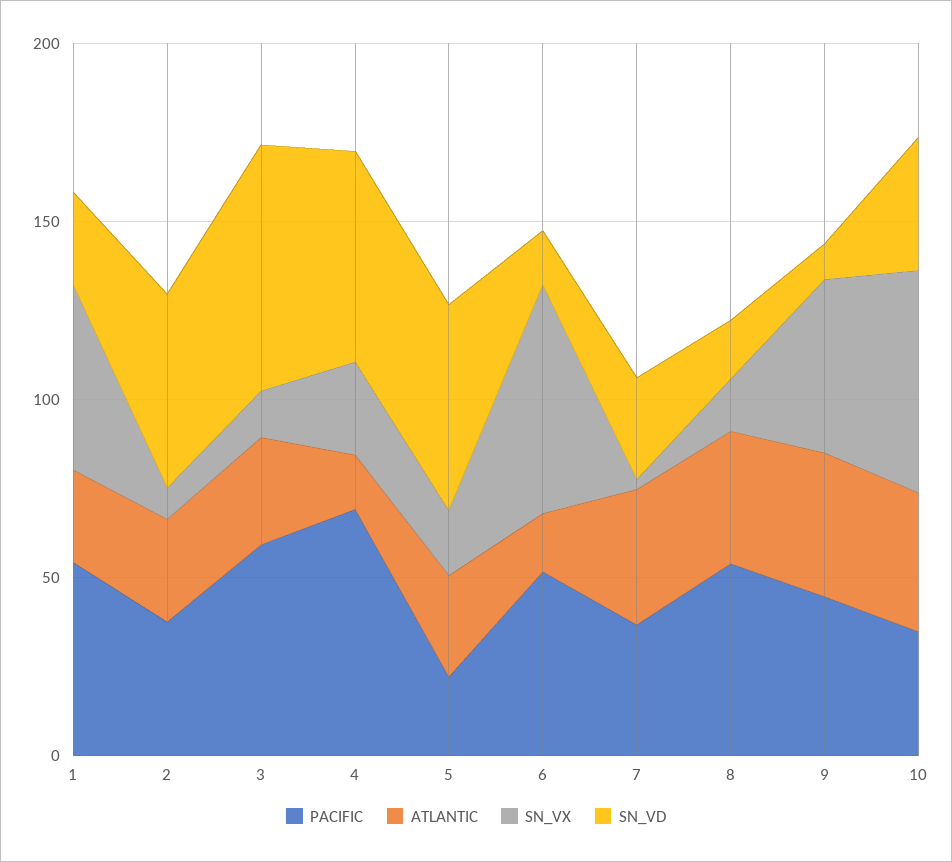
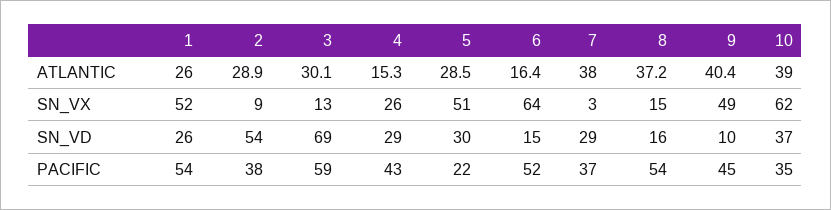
  {
    "PACIFIC": {
      "1": 54,
      "2": 38,
      "3": 59,
-     "4": 70,
+     "4": 43,
      "5": 22,
      "6": 52,
      "7": 37,
      "8": 54,
      "9": 45,
      "10": 35
    },
    "ATLANTIC": {
      "1": 26,
      "2": 28.9,
      "3": 30.1,
      "4": 15.3,
      "5": 28.5,
      "6": 16.4,
      "7": 38,
      "8": 37.2,
      "9": 40.4,
      "10": 39
    },
    "SN_VX": {
      "1": 52,
      "2": 9,
      "3": 13,
      "4": 26,
-     "5": 20,
+     "5": 51,
      "6": 64,
      "7": 3,
      "8": 15,
      "9": 49,
      "10": 62
    },
    "SN_VD": {
      "1": 26,
      "2": 54,
      "3": 69,
-     "4": 60,
+     "4": 29,
-     "5": 60,
+     "5": 30,
      "6": 15,
      "7": 29,
      "8": 16,
      "9": 10,
      "10": 37
    }
  }

